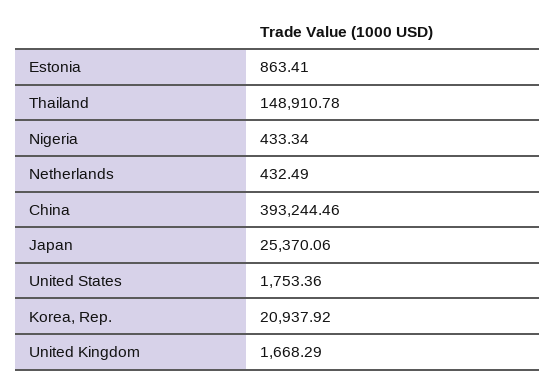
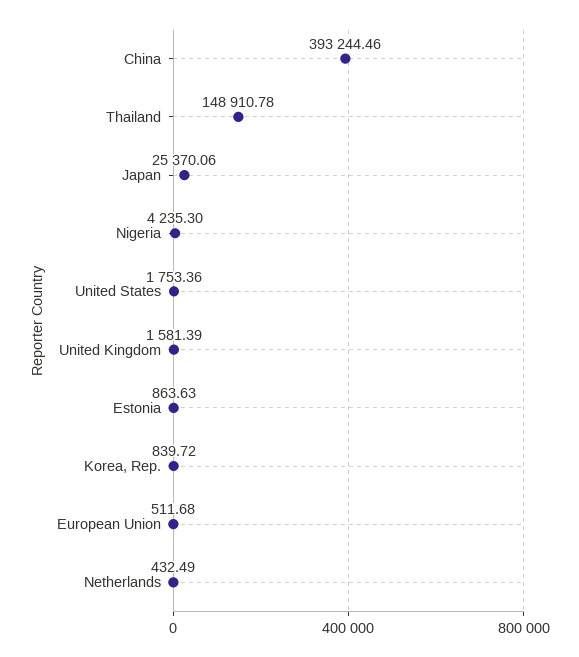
  {
-   "Estonia": 863.41,
+   "Estonia": 863.63,
    "Thailand": 148910.78,
-   "Nigeria": 433.34,
+   "Nigeria": 4235.3,
    "Netherlands": 432.49,
    "China": 393244.46,
    "Japan": 25370.06,
    "United States": 1753.36,
-   "Korea, Rep.": 20937.92,
+   "Korea, Rep.": 839.72,
-   "United Kingdom": 1668.29
+   "United Kingdom": 1581.39,
+   "European Union": 511.68
  }

